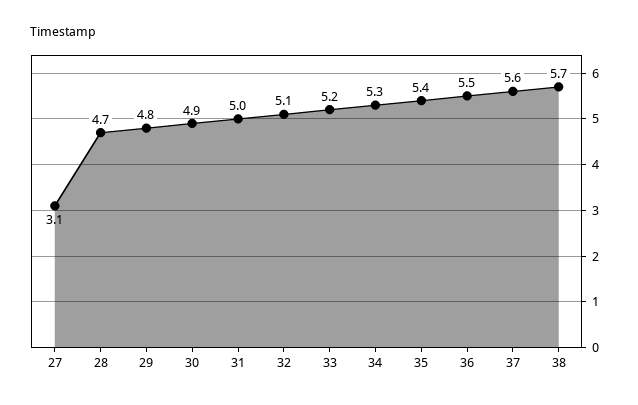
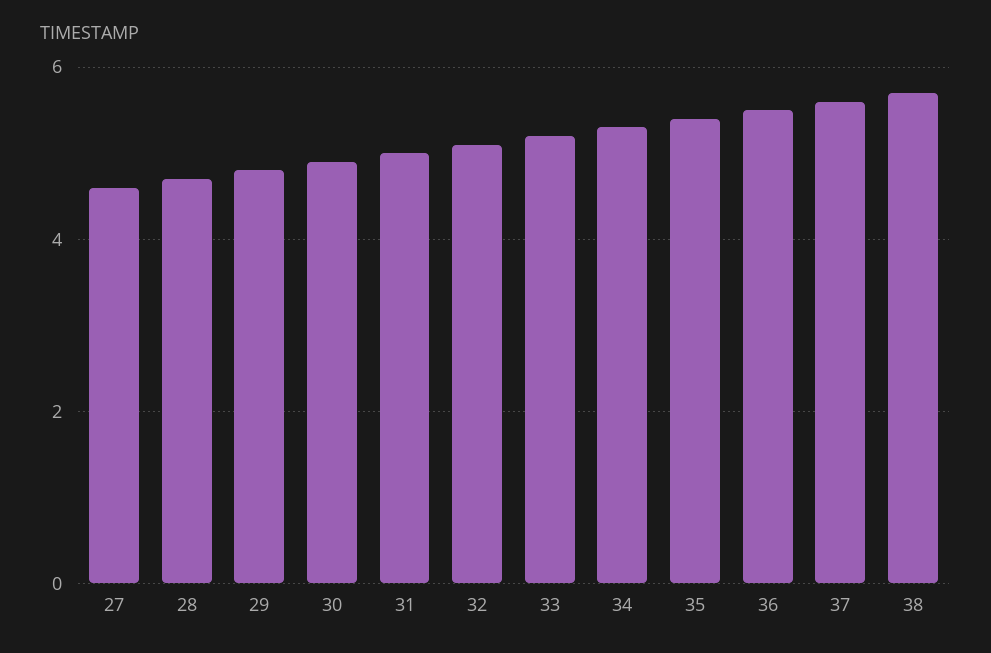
  {
-   "27": 3.1,
+   "27": 4.5,
    "28": 4.7,
    "29": 4.8,
    "30": 4.9,
    "31": 5,
    "32": 5.1,
    "33": 5.2,
    "34": 5.3,
    "35": 5.4,
    "36": 5.5,
    "37": 5.6,
    "38": 5.7
  }

